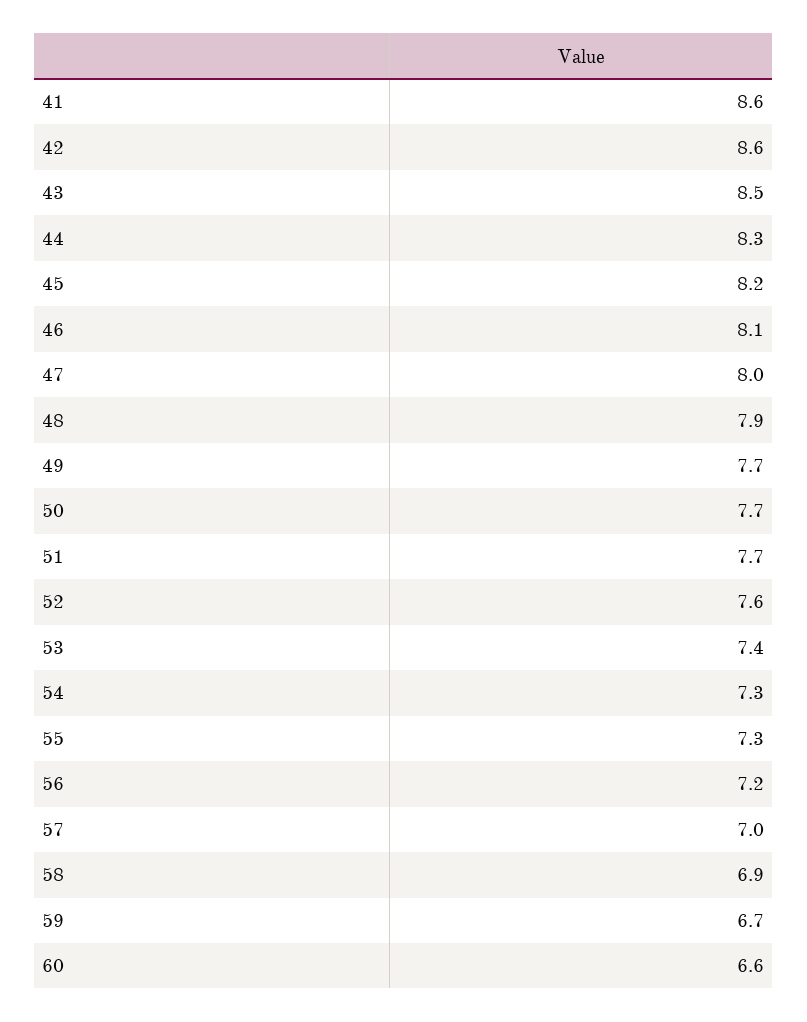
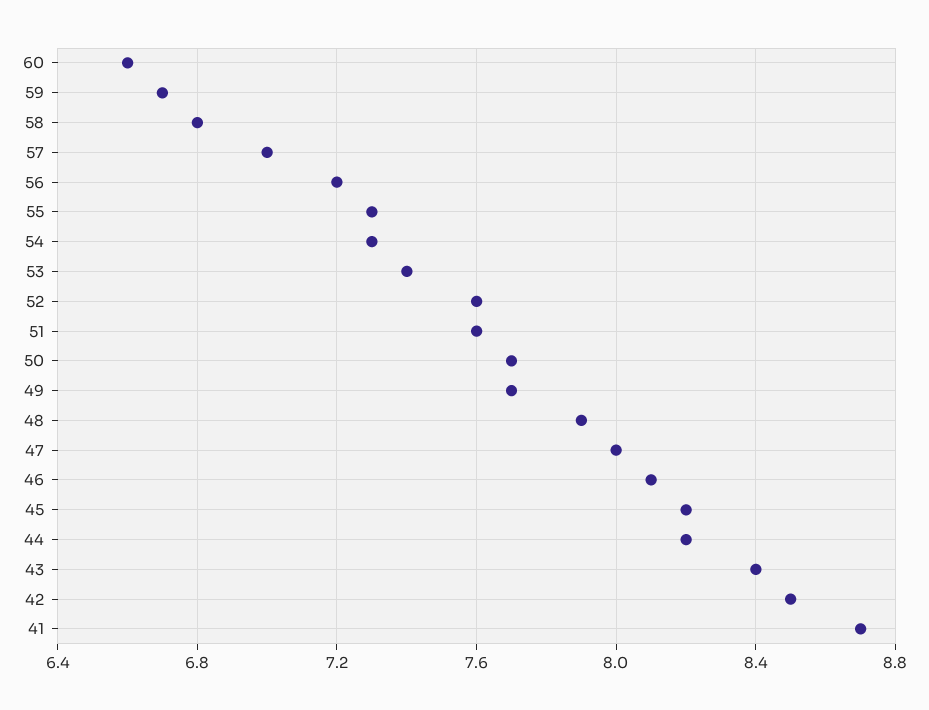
  {
-   "41": 8.6,
+   "41": 8.7,
-   "42": 8.6,
+   "42": 8.5,
-   "43": 8.5,
+   "43": 8.4,
-   "44": 8.3,
+   "44": 8.2,
    "45": 8.2,
    "46": 8.1,
    "47": 8,
    "48": 7.9,
    "49": 7.7,
    "50": 7.7,
-   "51": 7.7,
+   "51": 7.6,
    "52": 7.6,
    "53": 7.4,
    "54": 7.3,
    "55": 7.3,
    "56": 7.2,
    "57": 7,
-   "58": 6.9,
+   "58": 6.8,
    "59": 6.7,
    "60": 6.6
  }

